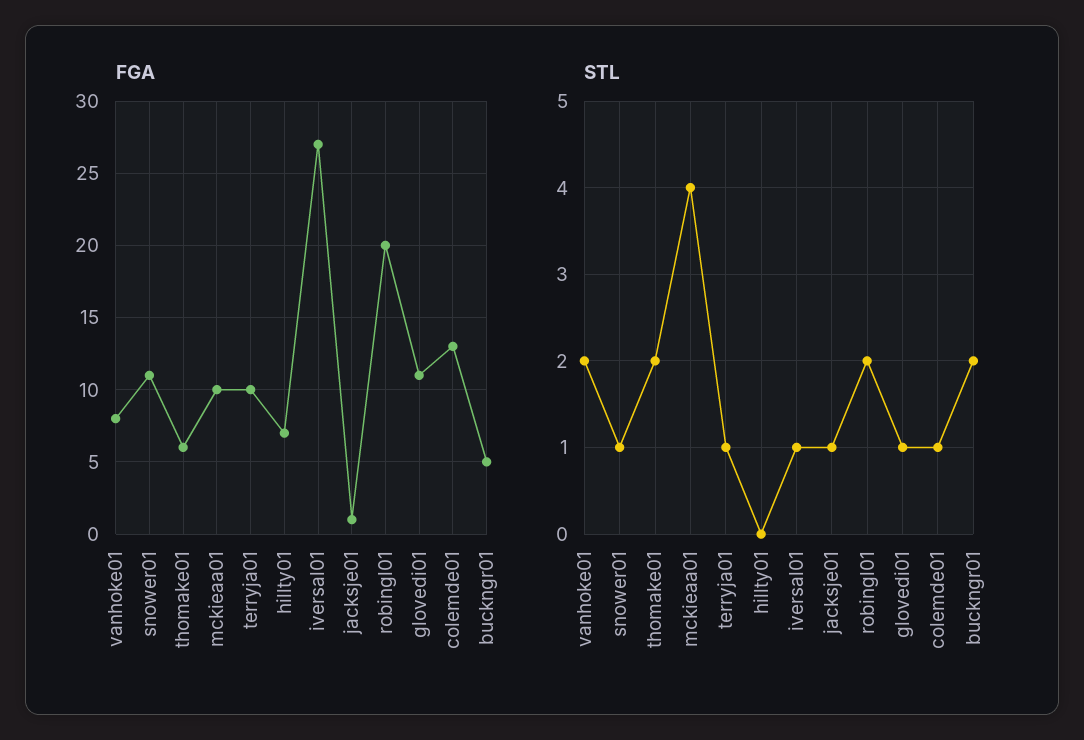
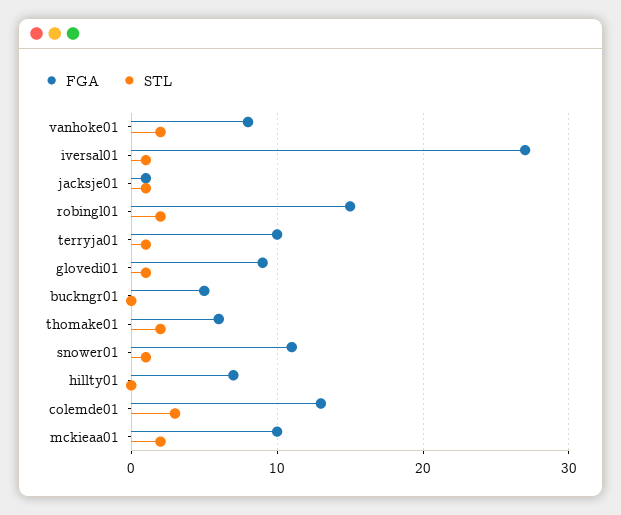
  {
    "FGA": {
      "vanhoke01": 8,
      "snower01": 11,
      "thomake01": 6,
      "mckieaa01": 10,
      "terryja01": 10,
      "hillty01": 7,
      "iversal01": 27,
      "jacksje01": 1,
-     "robingl01": 20,
+     "robingl01": 15,
-     "glovedi01": 11,
+     "glovedi01": 9,
      "colemde01": 13,
      "buckngr01": 5
    },
    "STL": {
      "vanhoke01": 2,
      "snower01": 1,
      "thomake01": 2,
-     "mckieaa01": 4,
+     "mckieaa01": 2,
      "terryja01": 1,
      "hillty01": 0,
      "iversal01": 1,
      "jacksje01": 1,
      "robingl01": 2,
      "glovedi01": 1,
-     "colemde01": 1,
+     "colemde01": 3,
-     "buckngr01": 2
+     "buckngr01": 0
    }
  }

